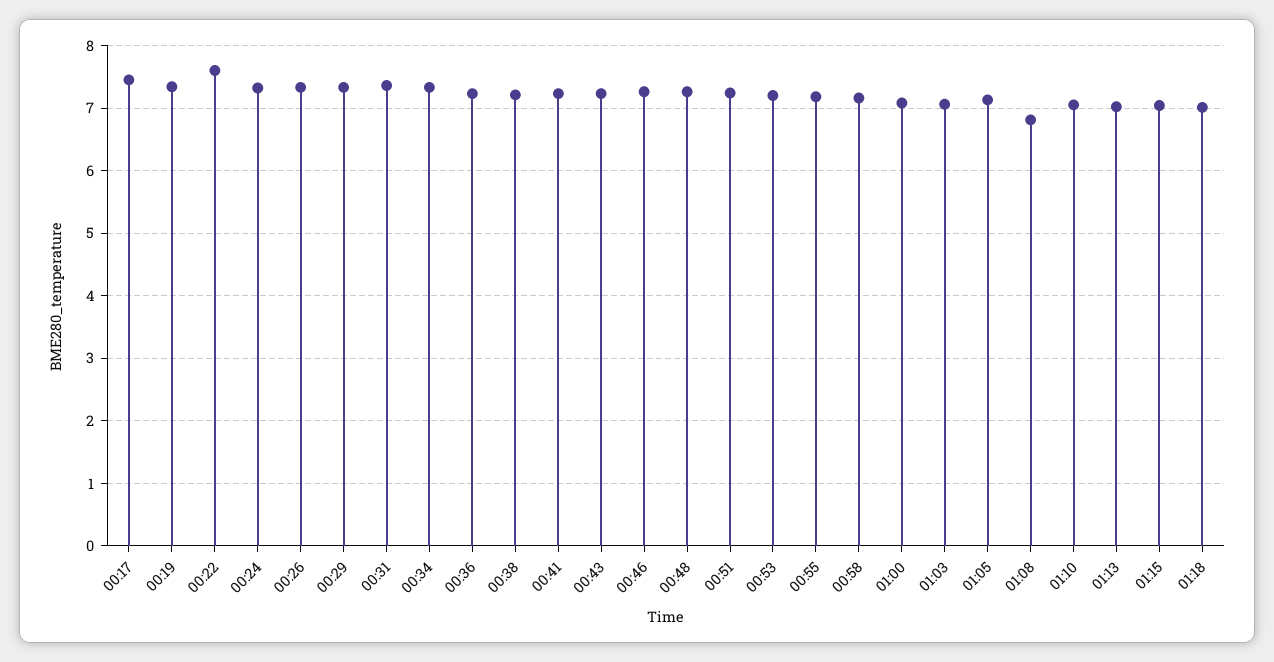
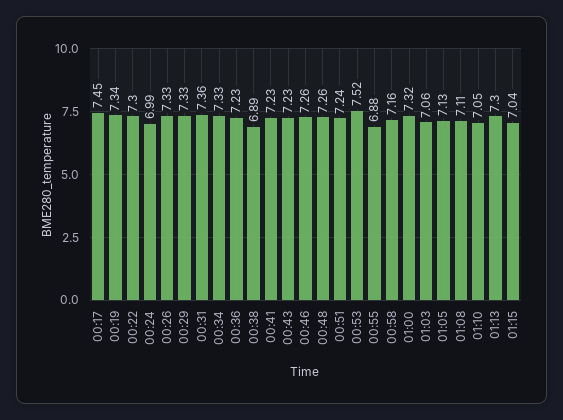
  {
    "00:17": 7.45,
    "00:19": 7.34,
-   "00:22": 7.6,
+   "00:22": 7.3,
-   "00:24": 7.3,
+   "00:24": 6.99,
    "00:26": 7.33,
    "00:29": 7.33,
    "00:31": 7.36,
    "00:34": 7.33,
    "00:36": 7.23,
-   "00:38": 7.2,
+   "00:38": 6.89,
    "00:41": 7.23,
    "00:43": 7.23,
    "00:46": 7.26,
    "00:48": 7.26,
    "00:51": 7.24,
-   "00:53": 7.2,
+   "00:53": 7.52,
-   "00:55": 7.2,
+   "00:55": 6.88,
    "00:58": 7.16,
-   "01:00": 7.1,
+   "01:00": 7.32,
    "01:03": 7.06,
    "01:05": 7.13,
-   "01:08": 6.8,
+   "01:08": 7.11,
    "01:10": 7.05,
-   "01:13": 7,
+   "01:13": 7.3,
-   "01:15": 7.04,
+   "01:15": 7.04
-   "01:18": 7
  }

